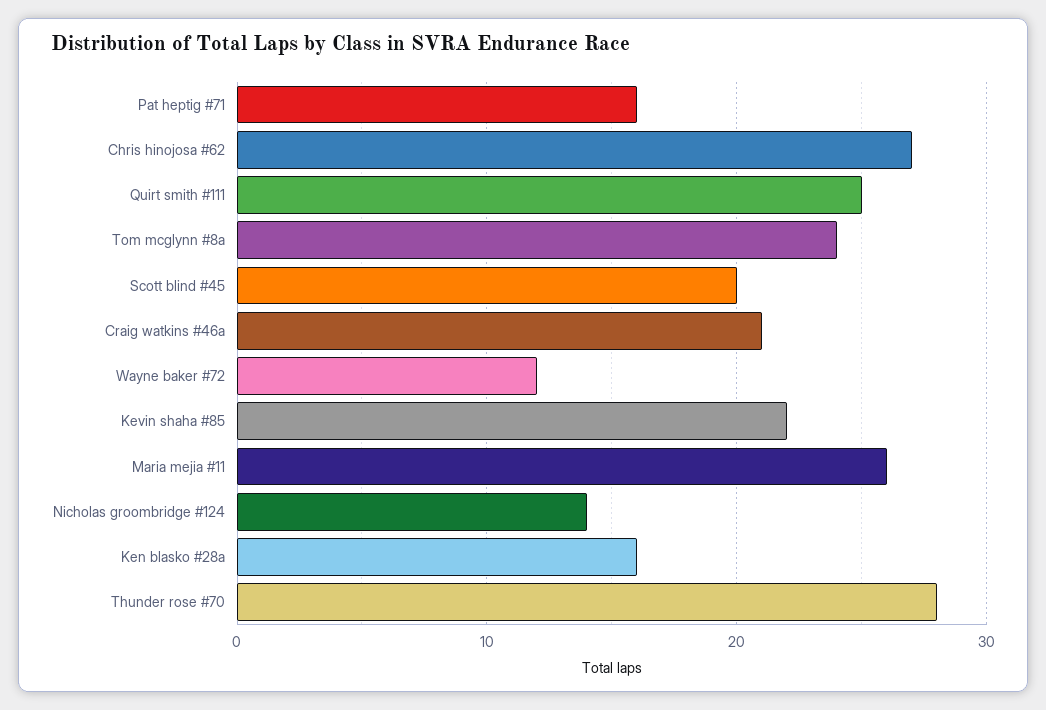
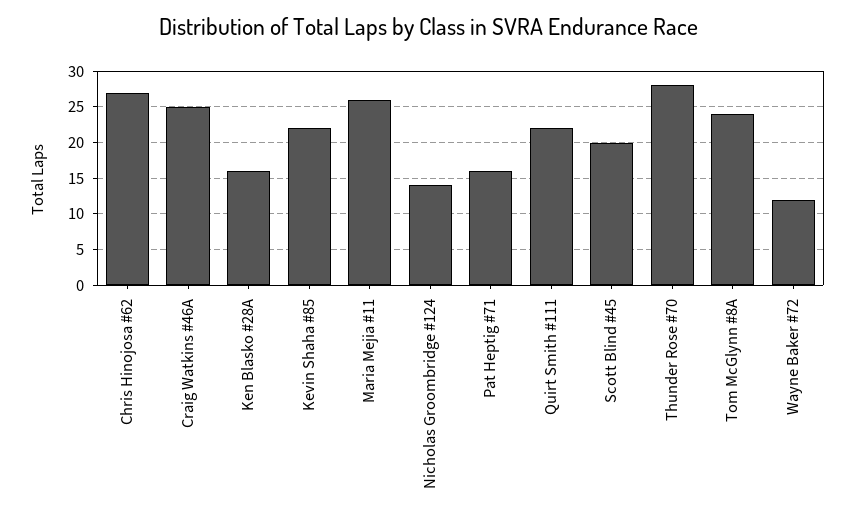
  {
    "Pat heptig #71": 16,
    "Chris hinojosa #62": 27,
-   "Quirt smith #111": 25,
+   "Quirt smith #111": 22,
    "Tom mcglynn #8a": 24,
    "Scott blind #45": 20,
-   "Craig watkins #46a": 21,
+   "Craig watkins #46a": 25,
    "Wayne baker #72": 12,
    "Kevin shaha #85": 22,
    "Maria mejia #11": 26,
    "Nicholas groombridge #124": 14,
    "Ken blasko #28a": 16,
    "Thunder rose #70": 28
  }

